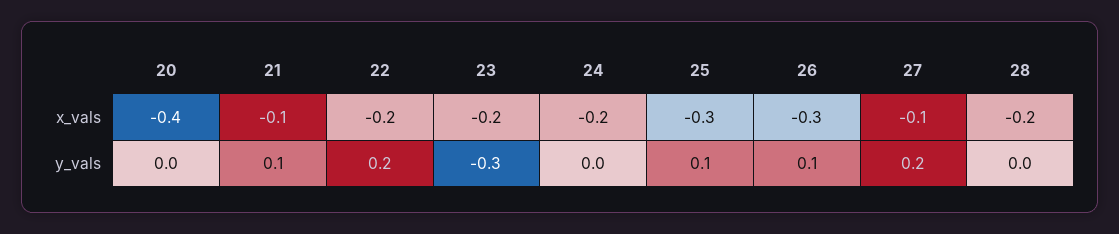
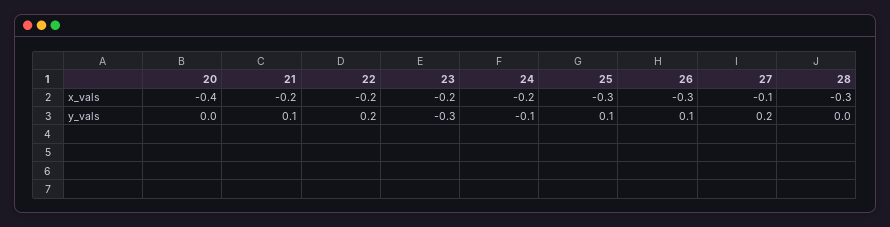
  {
    "20": {
      "x_vals": -0.4,
      "y_vals": 0
    },
    "21": {
-     "x_vals": -0.1,
+     "x_vals": -0.2,
      "y_vals": 0.1
    },
    "22": {
      "x_vals": -0.2,
      "y_vals": 0.2
    },
    "23": {
      "x_vals": -0.2,
      "y_vals": -0.3
    },
    "24": {
      "x_vals": -0.2,
-     "y_vals": 0
+     "y_vals": -0.1
    },
    "25": {
      "x_vals": -0.3,
      "y_vals": 0.1
    },
    "26": {
      "x_vals": -0.3,
      "y_vals": 0.1
    },
    "27": {
      "x_vals": -0.1,
      "y_vals": 0.2
    },
    "28": {
-     "x_vals": -0.2,
+     "x_vals": -0.3,
      "y_vals": 0
    }
  }

